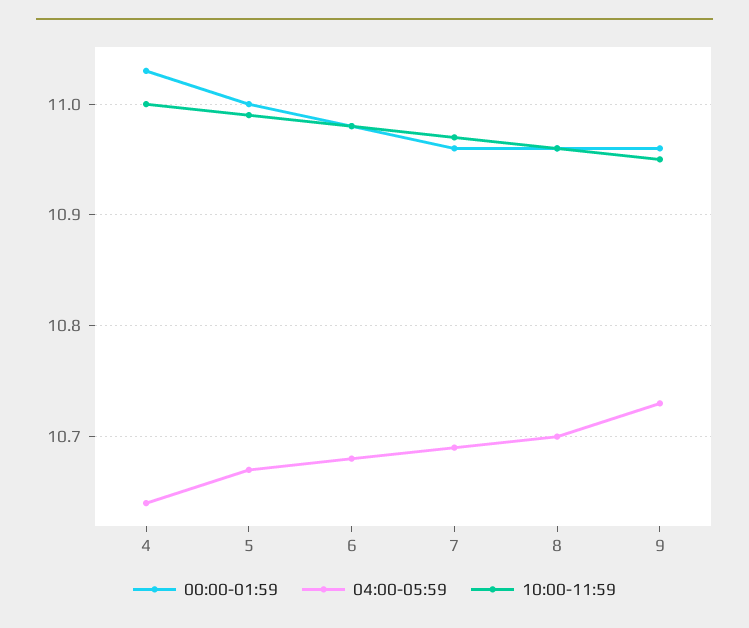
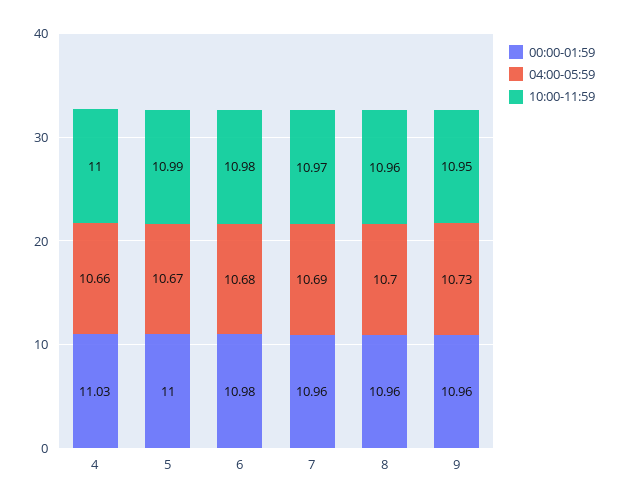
  {
    "00:00-01:59": {
      "4": 11.03,
      "5": 11,
      "6": 10.98,
      "7": 10.96,
      "8": 10.96,
      "9": 10.96
    },
    "04:00-05:59": {
-     "4": 10.64,
+     "4": 10.66,
      "5": 10.67,
      "6": 10.68,
      "7": 10.69,
      "8": 10.7,
      "9": 10.73
    },
    "10:00-11:59": {
      "4": 11,
      "5": 10.99,
      "6": 10.98,
      "7": 10.97,
      "8": 10.96,
      "9": 10.95
    }
  }

